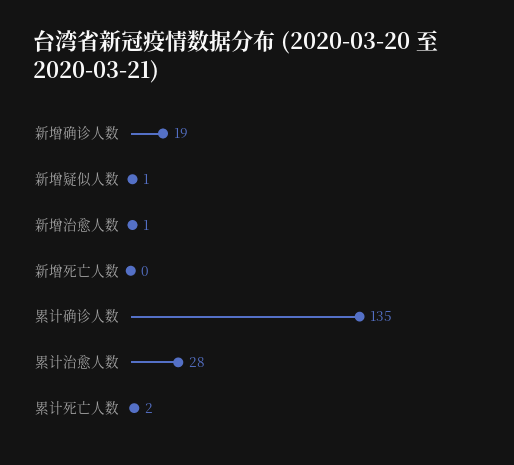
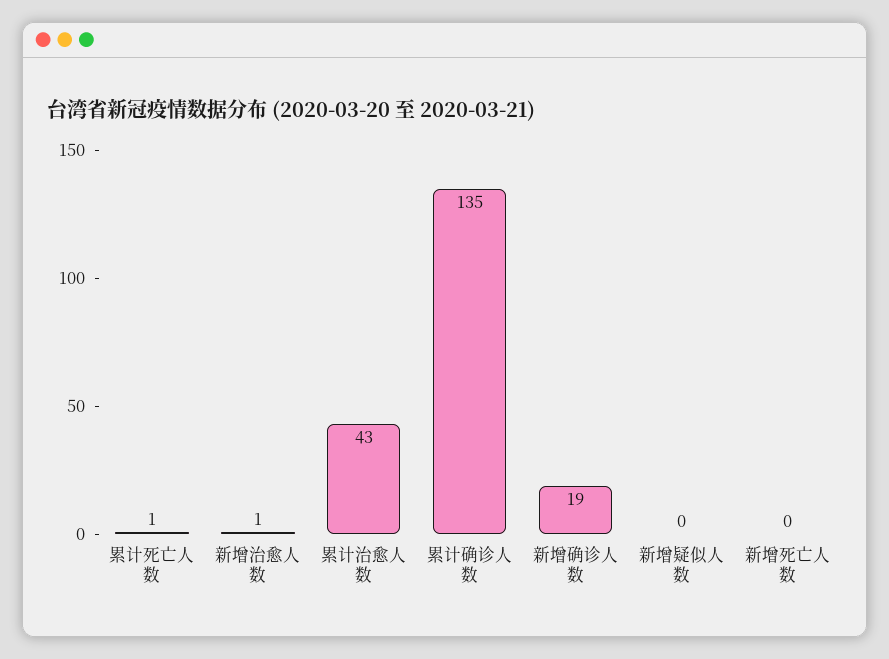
  {
    "新增确诊人数": 19,
-   "新增疑似人数": 1,
+   "新增疑似人数": 0,
    "新增治愈人数": 1,
    "新增死亡人数": 0,
    "累计确诊人数": 135,
-   "累计治愈人数": 28,
+   "累计治愈人数": 43,
-   "累计死亡人数": 2
+   "累计死亡人数": 1
  }

